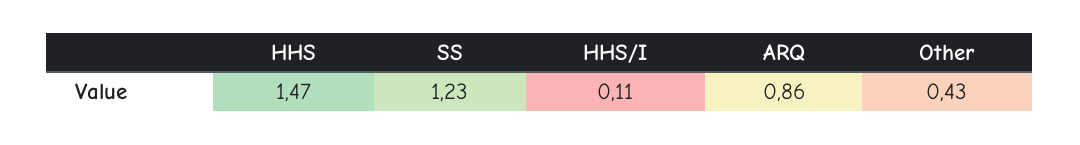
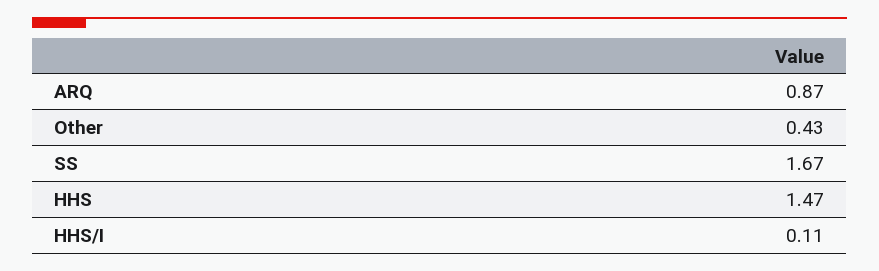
  {
    "HHS": 1.47,
-   "SS": 1.23,
+   "SS": 1.67,
    "HHS/I": 0.11,
-   "ARQ": 0.86,
+   "ARQ": 0.87,
    "Other": 0.43
  }

